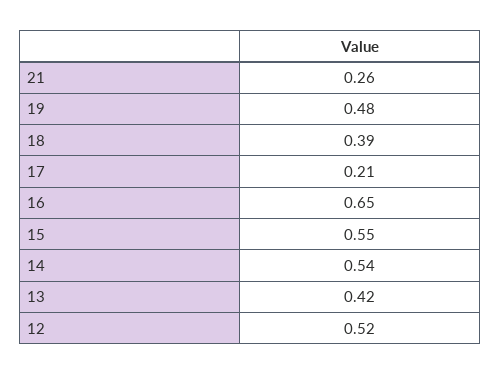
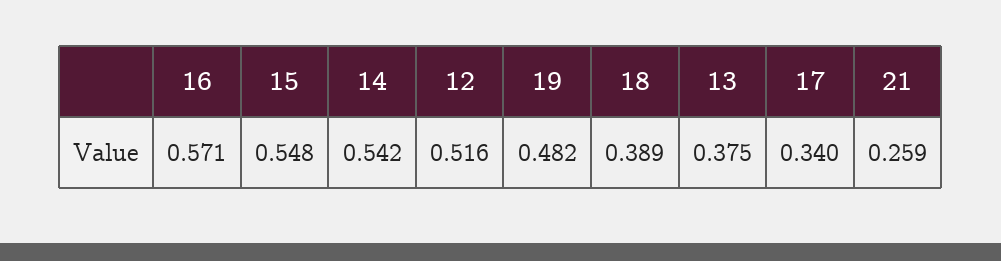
  {
    "21": 0.259,
    "19": 0.482,
    "18": 0.389,
-   "17": 0.21,
+   "17": 0.34,
-   "16": 0.65,
+   "16": 0.571,
    "15": 0.548,
    "14": 0.542,
-   "13": 0.42,
+   "13": 0.375,
    "12": 0.516
  }

